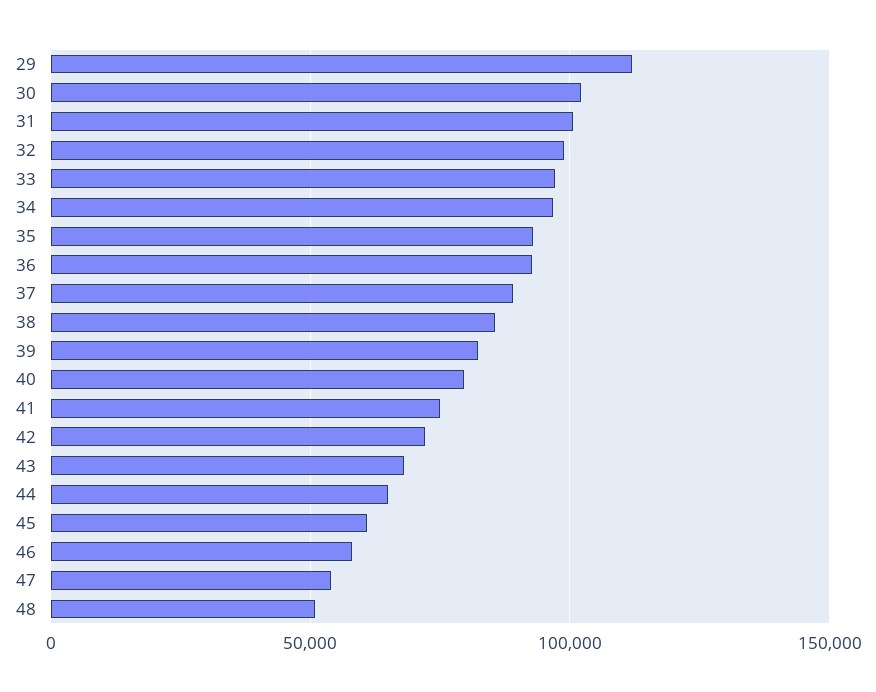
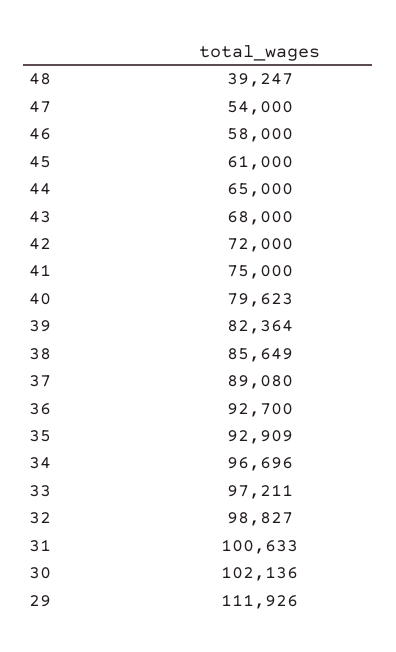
  {
    "29": 111926,
    "30": 102136,
    "31": 100633,
    "32": 98827,
    "33": 97211,
    "34": 96696,
    "35": 92909,
    "36": 92700,
    "37": 89080,
    "38": 85649,
    "39": 82364,
    "40": 79623,
    "41": 75000,
    "42": 72000,
    "43": 68000,
    "44": 65000,
    "45": 61000,
    "46": 58000,
    "47": 54000,
-   "48": 50000
+   "48": 39247
  }

